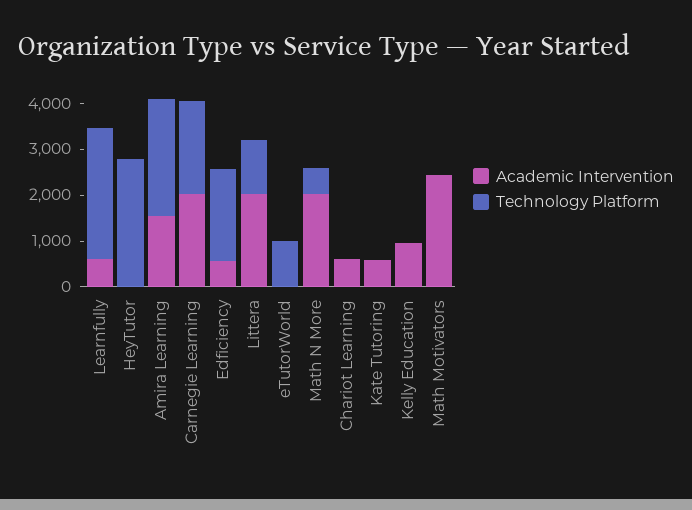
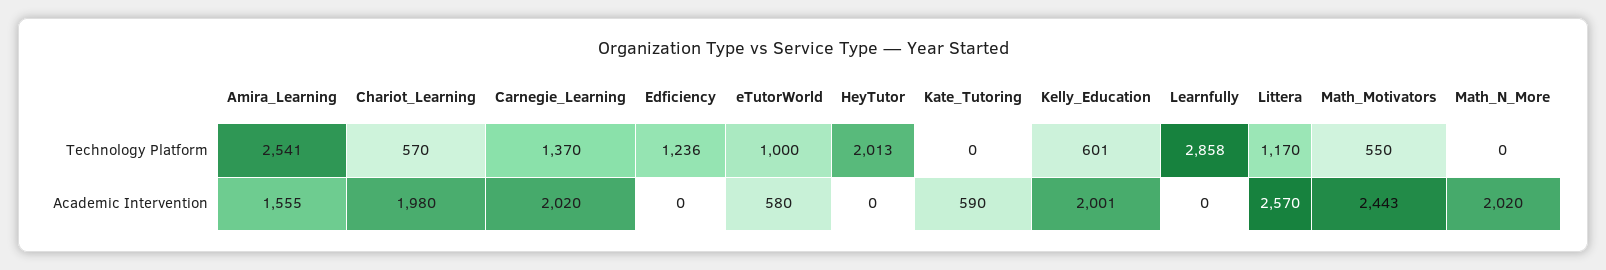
  {
    "Academic Intervention": {
-     "Learnfully": 600,
+     "Learnfully": 0,
      "HeyTutor": 0,
      "Amira Learning": 1555,
      "Carnegie Learning": 2020,
-     "Edficiency": 600,
+     "Edficiency": 0,
-     "Littera": 2000,
+     "Littera": 2570,
-     "eTutorWorld": 0,
+     "eTutorWorld": 580,
      "Math N More": 2020,
-     "Chariot Learning": 600,
+     "Chariot Learning": 1980,
      "Kate Tutoring": 590,
-     "Kelly Education": 1000,
+     "Kelly Education": 2001,
      "Math Motivators": 2443
    },
    "Technology Platform": {
      "Learnfully": 2858,
-     "HeyTutor": 2800,
+     "HeyTutor": 2013,
      "Amira Learning": 2541,
-     "Carnegie Learning": 2000,
+     "Carnegie Learning": 1370,
-     "Edficiency": 2000,
+     "Edficiency": 1236,
      "Littera": 1170,
      "eTutorWorld": 1000,
-     "Math N More": 600,
+     "Math N More": 0,
-     "Chariot Learning": 0,
+     "Chariot Learning": 570,
      "Kate Tutoring": 0,
-     "Kelly Education": 0,
+     "Kelly Education": 601,
-     "Math Motivators": 0
+     "Math Motivators": 550
    }
  }

